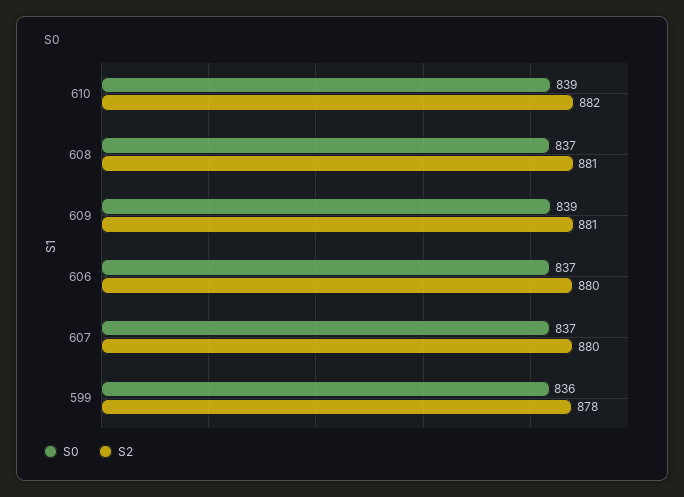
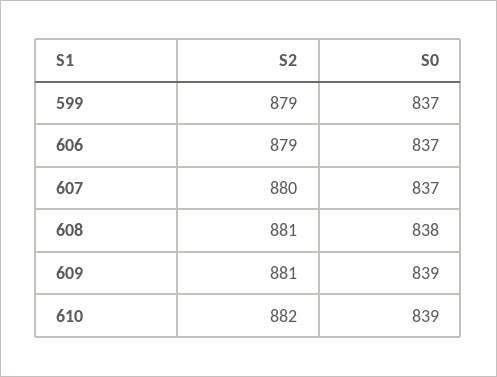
  {
    "S0": {
      "610": 839,
-     "608": 837,
+     "608": 838,
      "609": 839,
      "606": 837,
      "607": 837,
-     "599": 836
+     "599": 837
    },
    "S2": {
      "610": 882,
      "608": 881,
      "609": 881,
-     "606": 880,
+     "606": 879,
      "607": 880,
-     "599": 878
+     "599": 879
    }
  }

